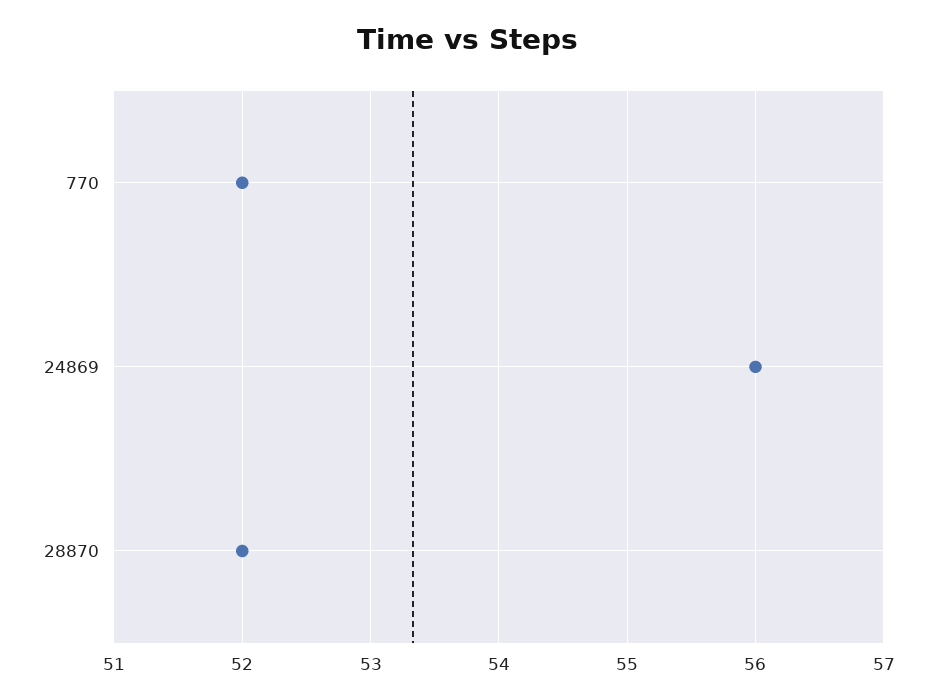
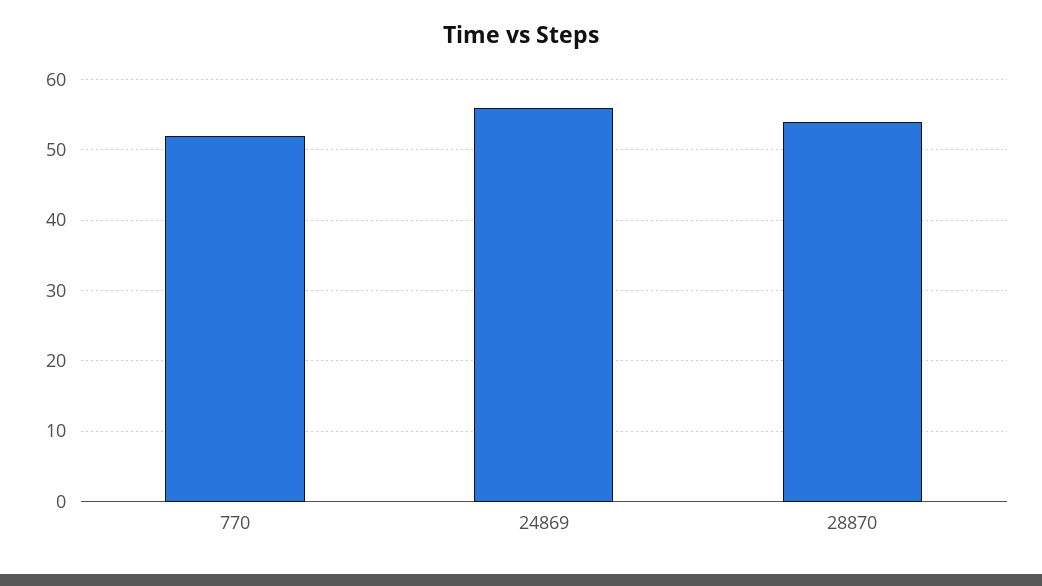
  {
    "770": 52,
    "24869": 56,
-   "28870": 52
+   "28870": 54
  }

